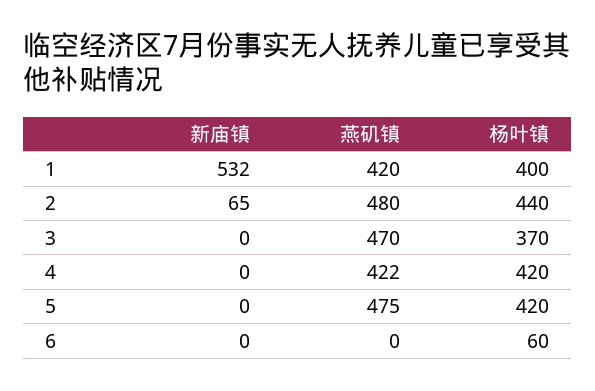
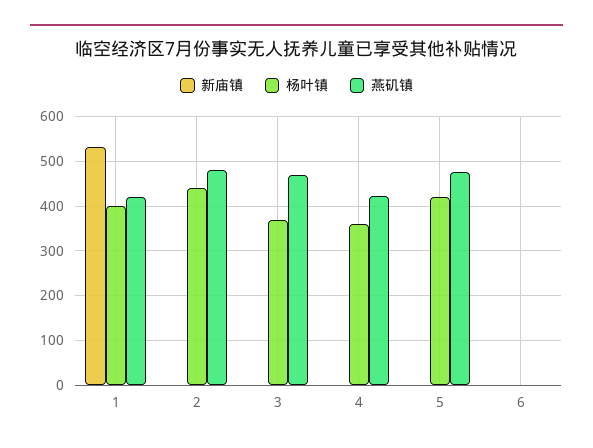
  {
    "新庙镇": {
      "1": 532,
-     "2": 65,
+     "2": 0,
      "3": 0,
      "4": 0,
      "5": 0,
      "6": 0
    },
    "燕矶镇": {
      "1": 420,
      "2": 480,
      "3": 470,
      "4": 422,
      "5": 475,
      "6": 0
    },
    "杨叶镇": {
      "1": 400,
      "2": 440,
      "3": 370,
-     "4": 420,
+     "4": 360,
      "5": 420,
-     "6": 60
+     "6": 0
    }
  }

